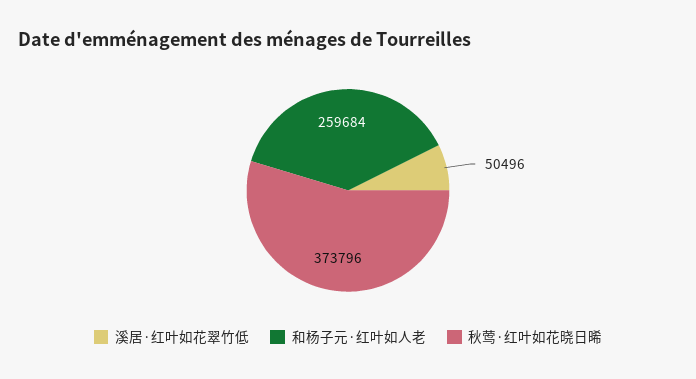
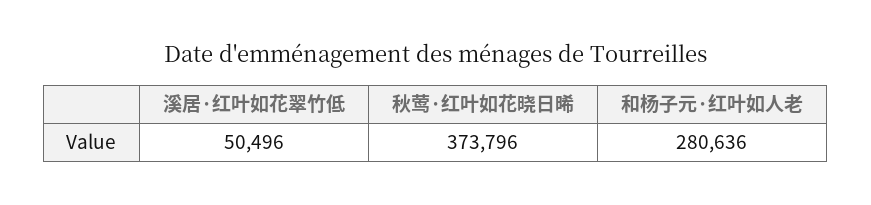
  {
    "溪居·红叶如花翠竹低": 50496,
-   "和杨子元·红叶如人老": 259684,
+   "和杨子元·红叶如人老": 280636,
    "秋莺·红叶如花晓日晞": 373796
  }

